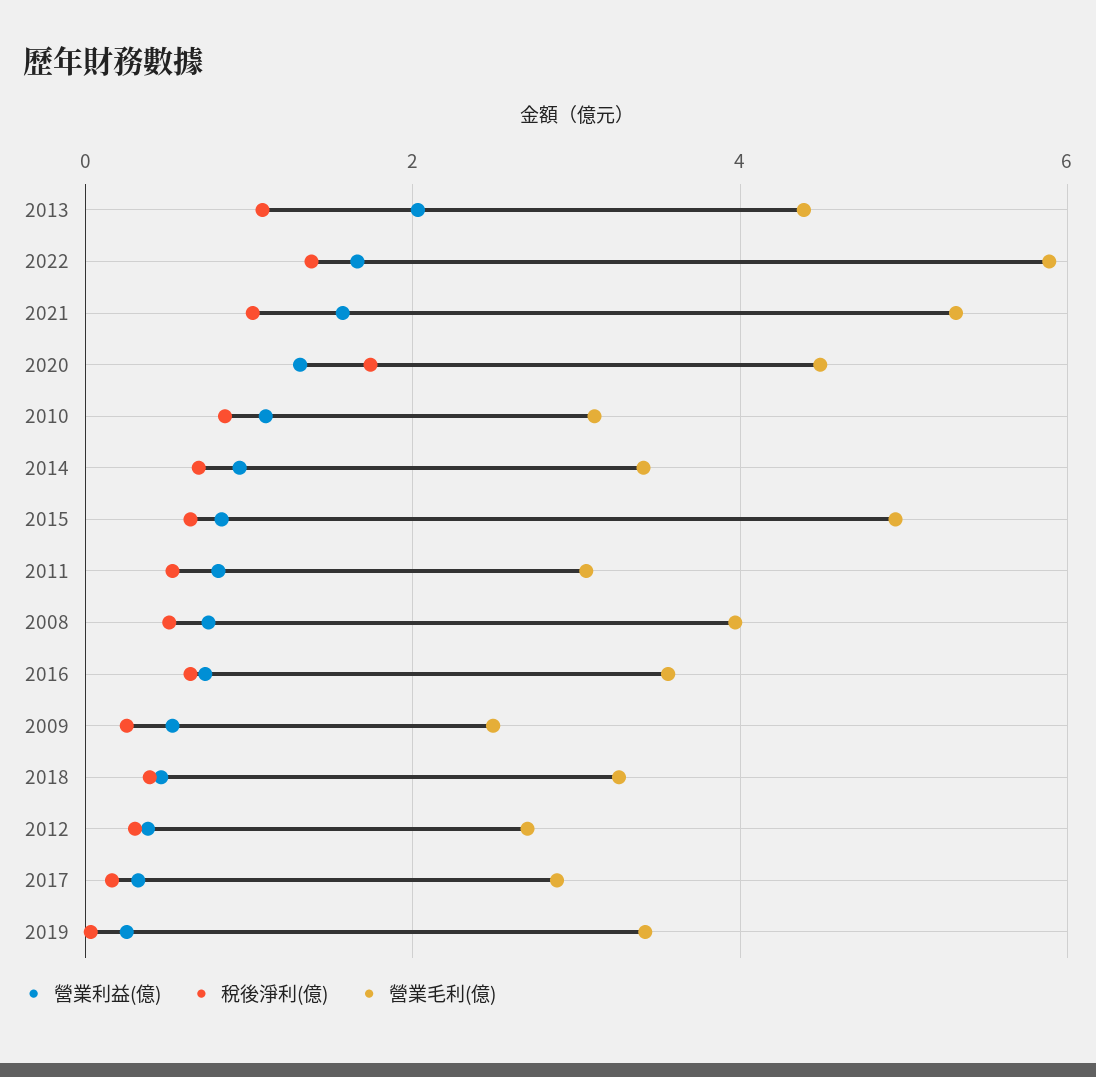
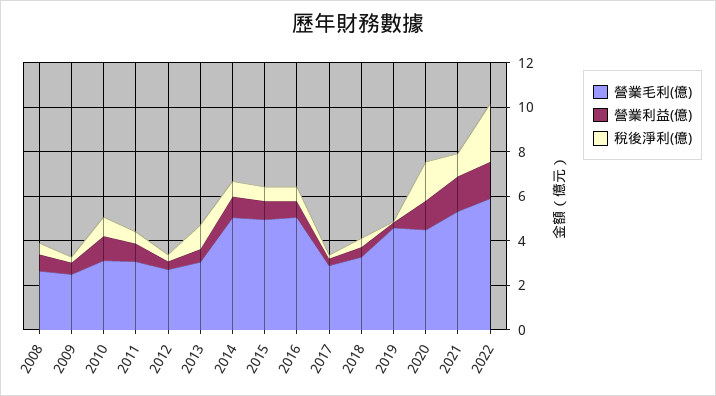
  {
    "營業利益(億)": {
-     "2013": 2,
+     "2013": 0.5,
      "2022": 1.6,
      "2021": 1.6,
      "2020": 1.4,
      "2010": 1.2,
      "2014": 1,
      "2015": 0.8,
      "2011": 0.8,
      "2008": 0.8,
      "2016": 0.8,
      "2009": 0.6,
      "2018": 0.4,
      "2012": 0.4,
      "2017": 0.4,
      "2019": 0.2
    },
    "稅後淨利(億)": {
      "2013": 1,
-     "2022": 1.4,
+     "2022": 2.5,
      "2021": 1,
      "2020": 1.8,
      "2010": 0.8,
      "2014": 0.6,
      "2015": 0.6,
      "2011": 0.6,
      "2008": 0.6,
      "2016": 0.6,
      "2009": 0.2,
      "2018": 0.4,
      "2012": 0.4,
      "2017": 0.2,
      "2019": 0
    },
    "營業毛利(億)": {
-     "2013": 4.4,
+     "2013": 3,
      "2022": 5.8,
      "2021": 5.4,
      "2020": 4.4,
      "2010": 3.2,
-     "2014": 3.4,
+     "2014": 5,
      "2015": 5,
      "2011": 3,
-     "2008": 4,
+     "2008": 2.5,
-     "2016": 3.6,
+     "2016": 5,
      "2009": 2.4,
      "2018": 3.2,
      "2012": 2.8,
      "2017": 2.8,
-     "2019": 3.4
+     "2019": 4.5
    }
  }

